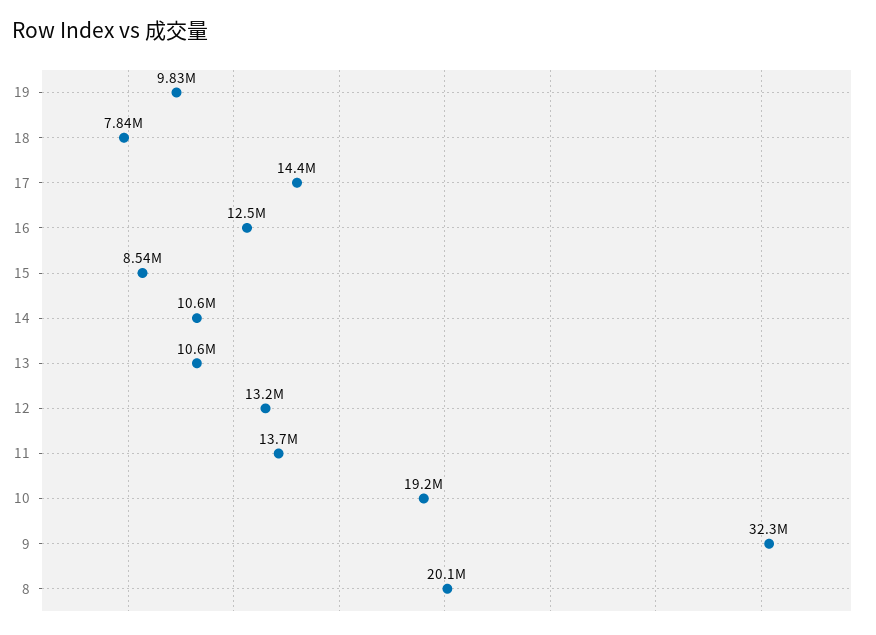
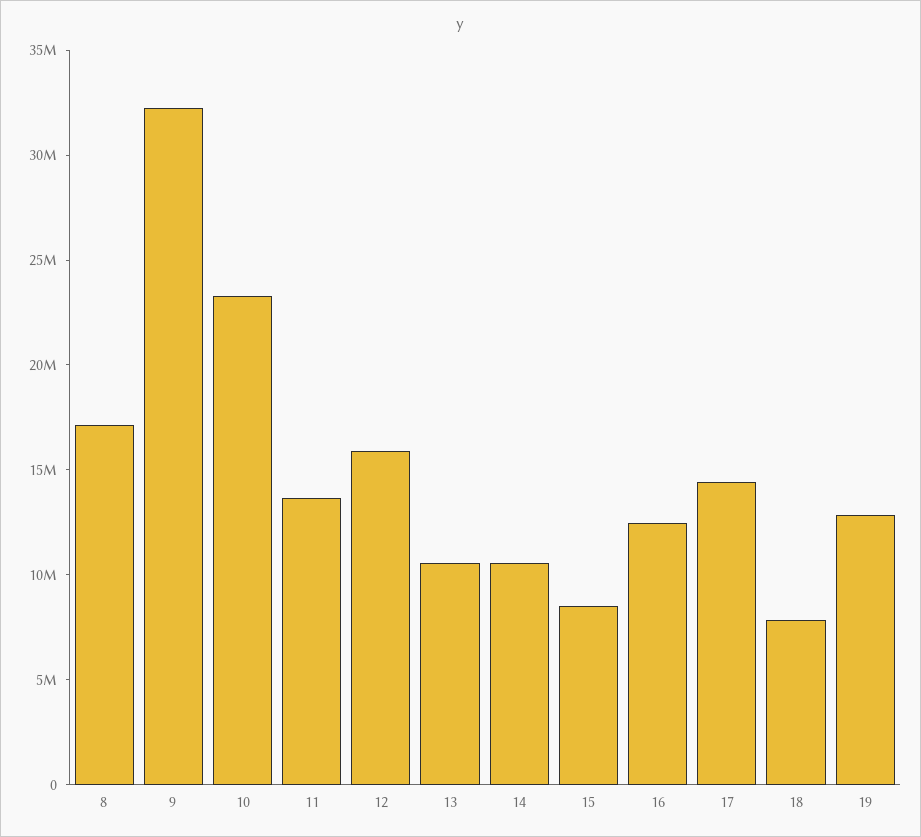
  {
-   "19": 9830000,
+   "19": 13000000,
    "18": 7840000,
    "17": 14400000,
    "16": 12500000,
    "15": 8540000,
    "14": 10600000,
    "13": 10600000,
-   "12": 13200000,
+   "12": 16000000,
    "11": 13700000,
-   "10": 19200000,
+   "10": 23000000,
    "9": 32300000,
-   "8": 20100000
+   "8": 17000000
  }

